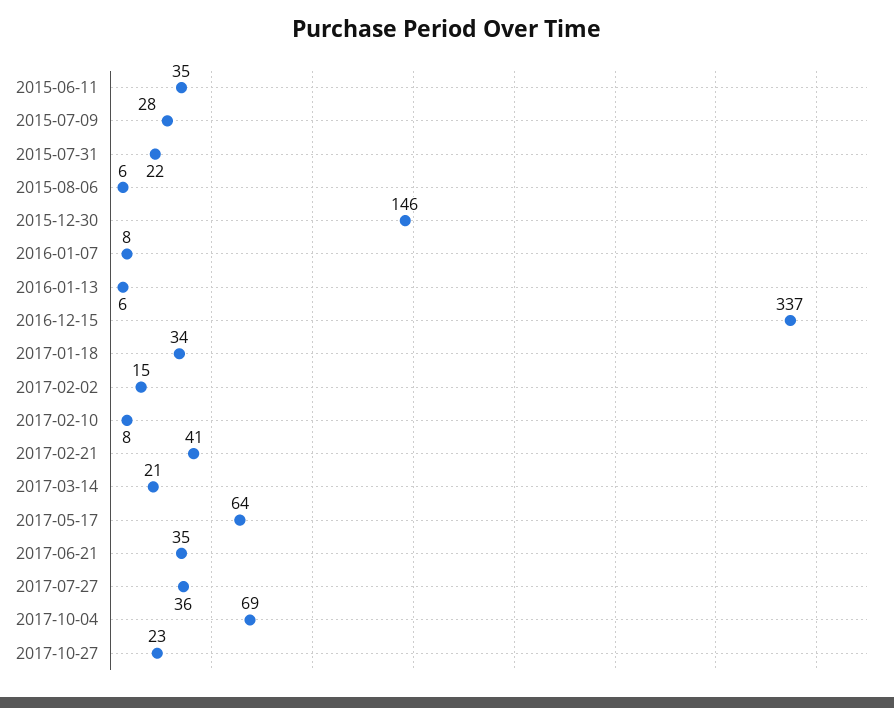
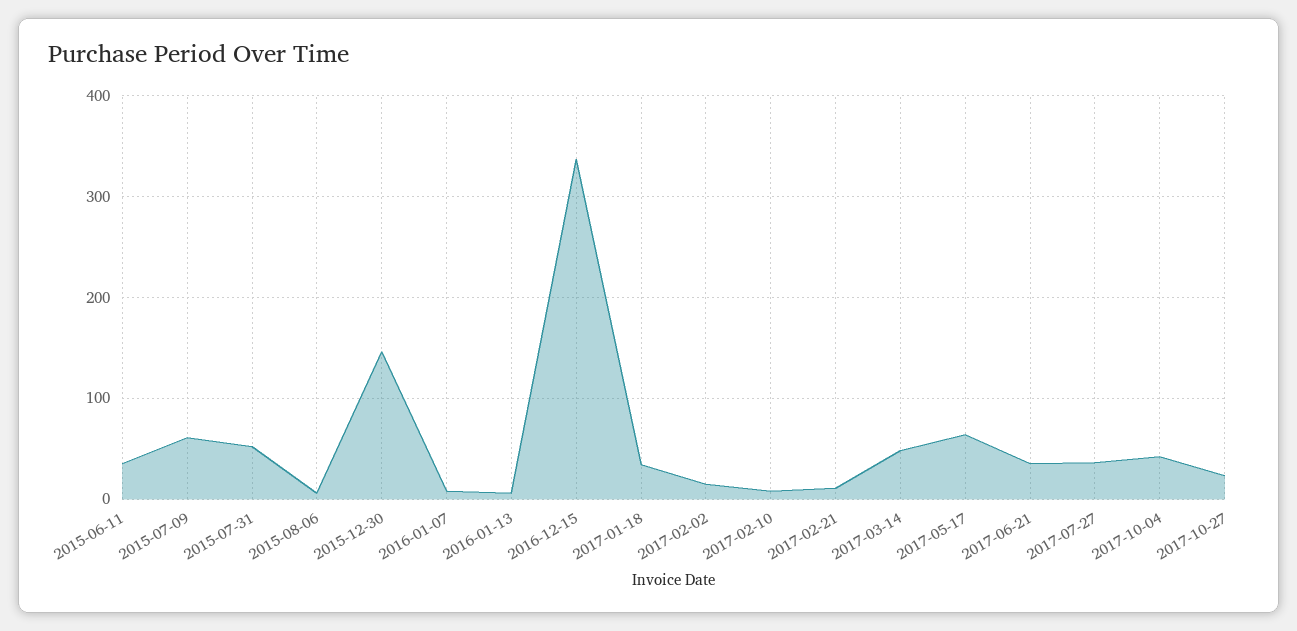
  {
    "2015-06-11": 35,
-   "2015-07-09": 28,
+   "2015-07-09": 60,
-   "2015-07-31": 22,
+   "2015-07-31": 50,
    "2015-08-06": 6,
    "2015-12-30": 146,
    "2016-01-07": 8,
    "2016-01-13": 6,
    "2016-12-15": 337,
    "2017-01-18": 34,
    "2017-02-02": 15,
    "2017-02-10": 8,
-   "2017-02-21": 41,
+   "2017-02-21": 10,
-   "2017-03-14": 21,
+   "2017-03-14": 50,
    "2017-05-17": 64,
    "2017-06-21": 35,
    "2017-07-27": 36,
-   "2017-10-04": 69,
+   "2017-10-04": 40,
    "2017-10-27": 23
  }

